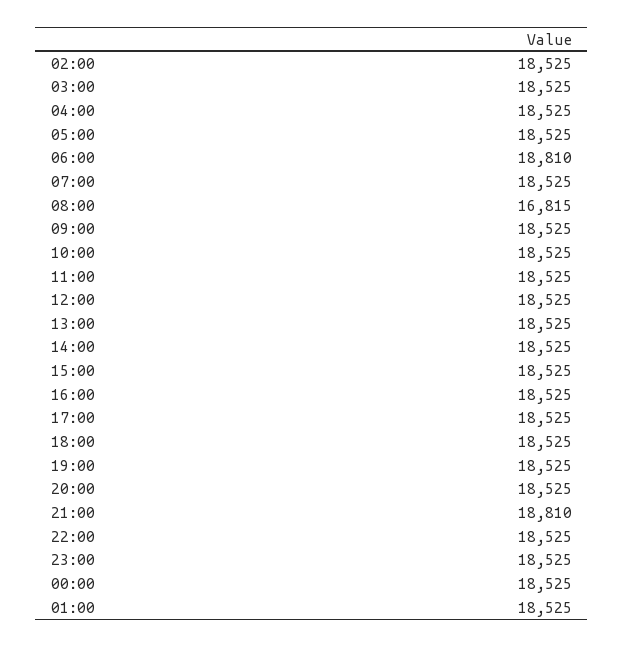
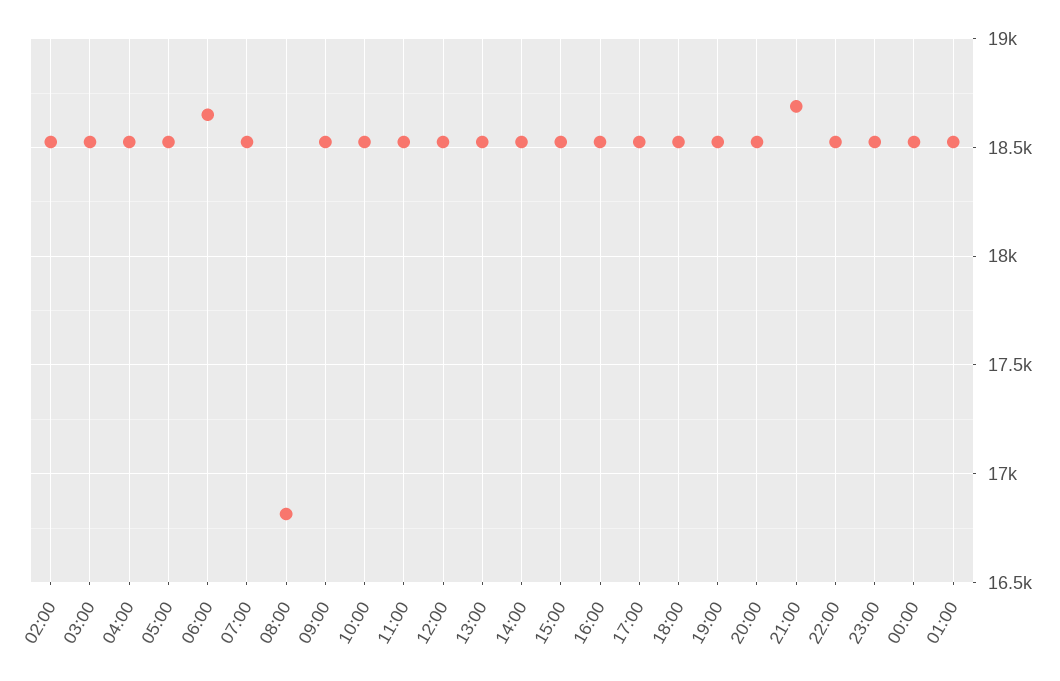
  {
    "02:00": 18525,
    "03:00": 18525,
    "04:00": 18525,
    "05:00": 18525,
-   "06:00": 18810,
+   "06:00": 18650,
    "07:00": 18525,
    "08:00": 16815,
    "09:00": 18525,
    "10:00": 18525,
    "11:00": 18525,
    "12:00": 18525,
    "13:00": 18525,
    "14:00": 18525,
    "15:00": 18525,
    "16:00": 18525,
    "17:00": 18525,
    "18:00": 18525,
    "19:00": 18525,
    "20:00": 18525,
-   "21:00": 18810,
+   "21:00": 18700,
    "22:00": 18525,
    "23:00": 18525,
    "00:00": 18525,
    "01:00": 18525
  }

